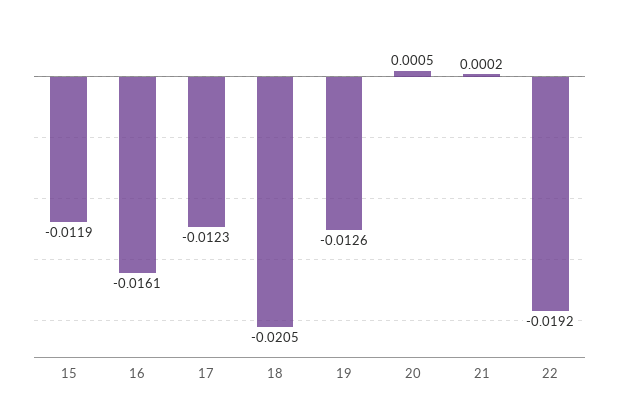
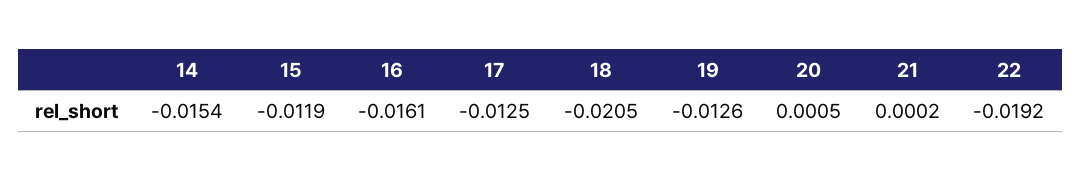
  {
    "15": -0.0119,
    "16": -0.0161,
-   "17": -0.0123,
+   "17": -0.0125,
    "18": -0.0205,
    "19": -0.0126,
    "20": 0.0005,
    "21": 0.0002,
-   "22": -0.0192
+   "22": -0.0192,
+   "14": -0.0154
  }

